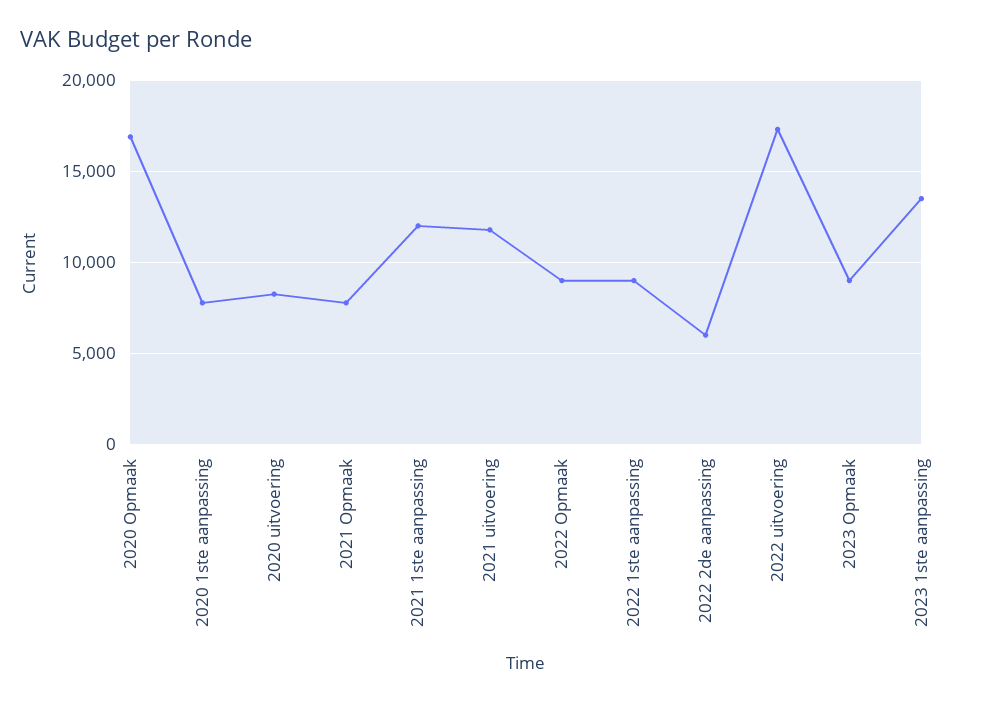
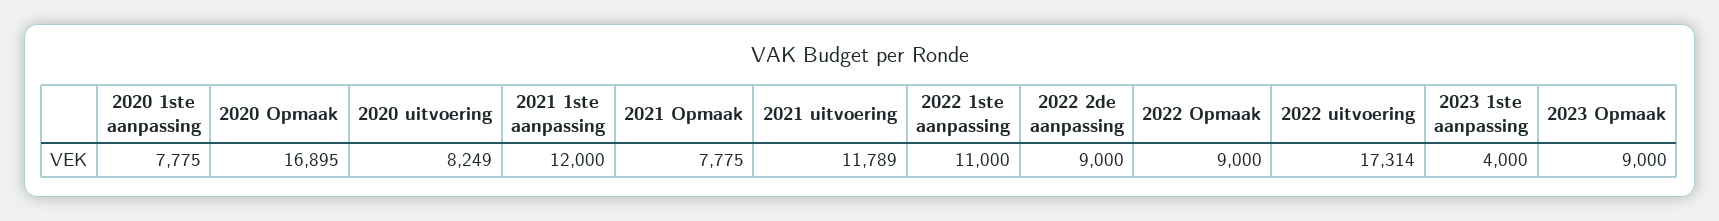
  {
    "2020 Opmaak": 16895,
    "2020 1ste aanpassing": 7775,
    "2020 uitvoering": 8249,
    "2021 Opmaak": 7775,
    "2021 1ste aanpassing": 12000,
    "2021 uitvoering": 11789,
    "2022 Opmaak": 9000,
-   "2022 1ste aanpassing": 9000,
+   "2022 1ste aanpassing": 11000,
-   "2022 2de aanpassing": 6000,
+   "2022 2de aanpassing": 9000,
    "2022 uitvoering": 17314,
    "2023 Opmaak": 9000,
-   "2023 1ste aanpassing": 13500
+   "2023 1ste aanpassing": 4000
  }

